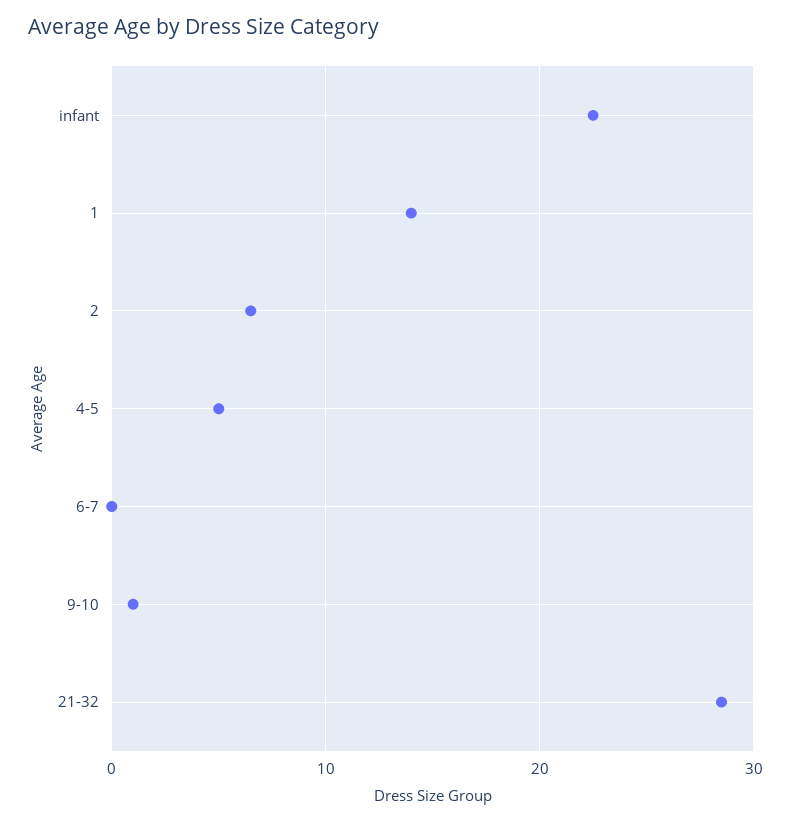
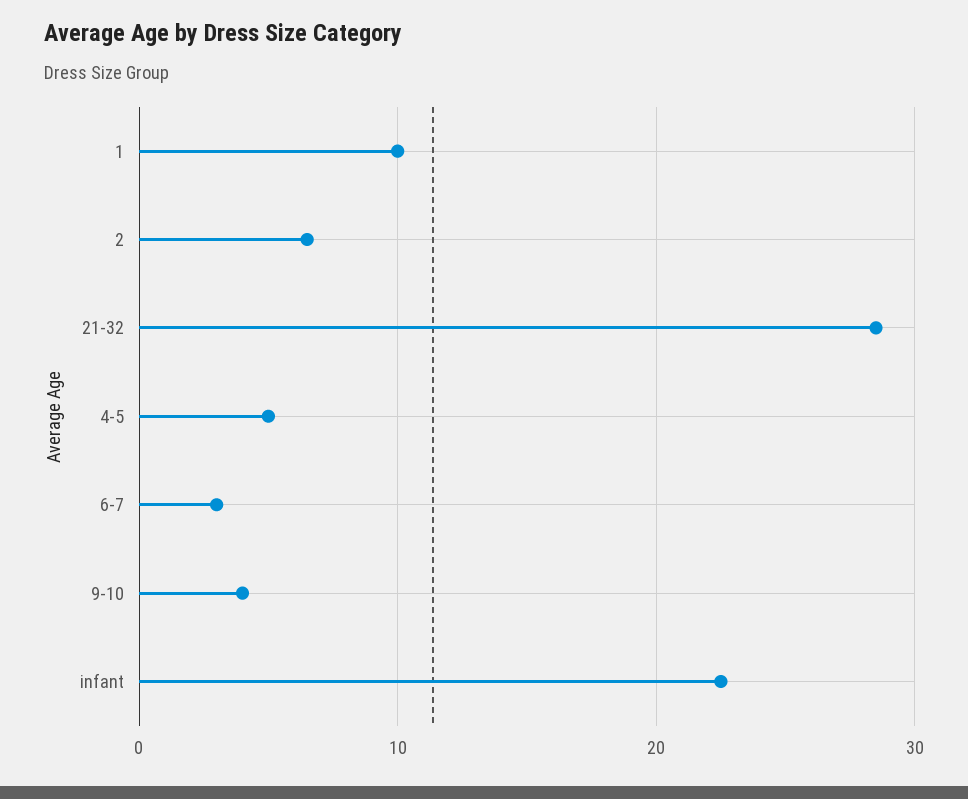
  {
    "infant": 23,
-   "1": 14,
+   "1": 10,
    "2": 7,
    "4-5": 5,
-   "6-7": 0,
+   "6-7": 3,
-   "9-10": 1,
+   "9-10": 4,
    "21-32": 29
  }

